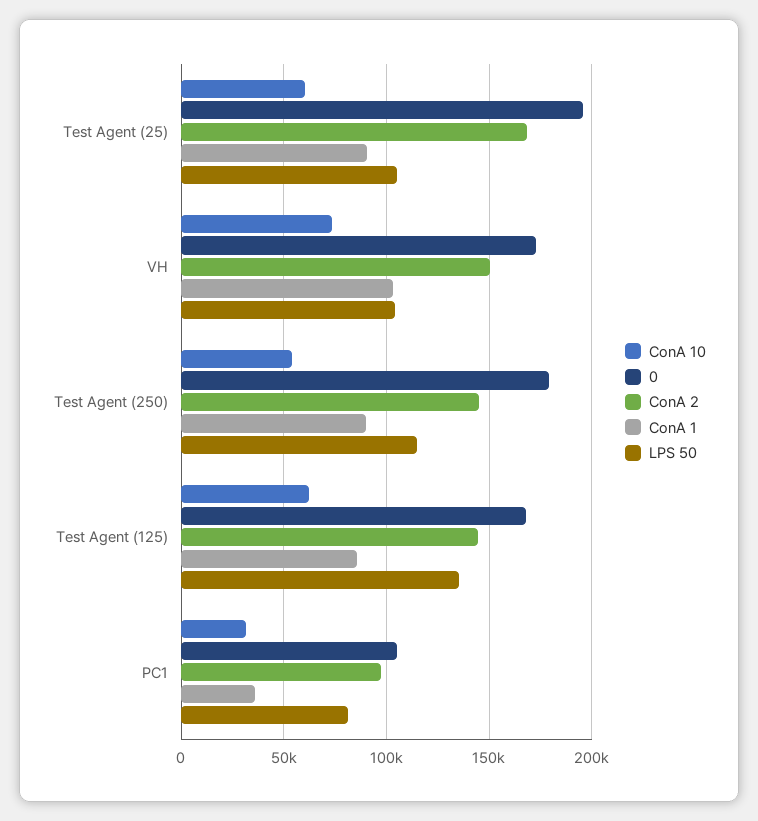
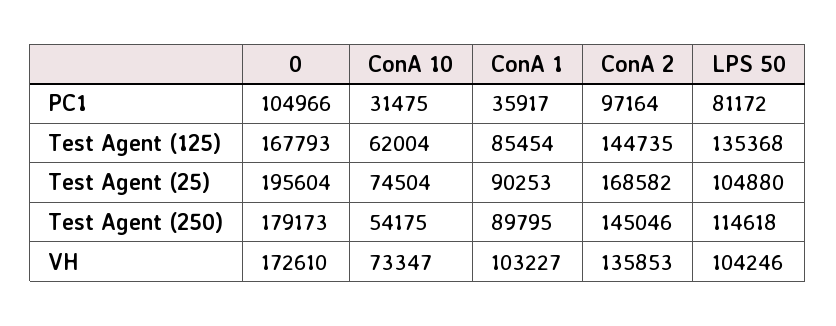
  {
    "ConA 10": {
-     "Test Agent (25)": 60000,
+     "Test Agent (25)": 74504,
      "VH": 73347,
      "Test Agent (250)": 54175,
      "Test Agent (125)": 62004,
      "PC1": 31475
    },
    "0": {
      "Test Agent (25)": 195604,
      "VH": 172610,
      "Test Agent (250)": 179173,
      "Test Agent (125)": 167793,
      "PC1": 104966
    },
    "ConA 2": {
      "Test Agent (25)": 168582,
-     "VH": 150000,
+     "VH": 135853,
      "Test Agent (250)": 145046,
      "Test Agent (125)": 144735,
      "PC1": 97164
    },
    "ConA 1": {
      "Test Agent (25)": 90253,
      "VH": 103227,
      "Test Agent (250)": 89795,
      "Test Agent (125)": 85454,
      "PC1": 35917
    },
    "LPS 50": {
      "Test Agent (25)": 104880,
      "VH": 104246,
      "Test Agent (250)": 114618,
      "Test Agent (125)": 135368,
      "PC1": 81172
    }
  }

